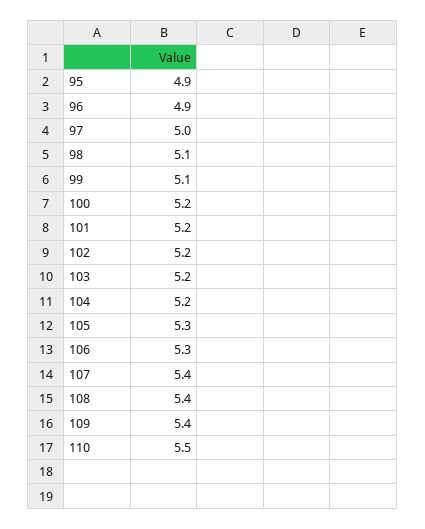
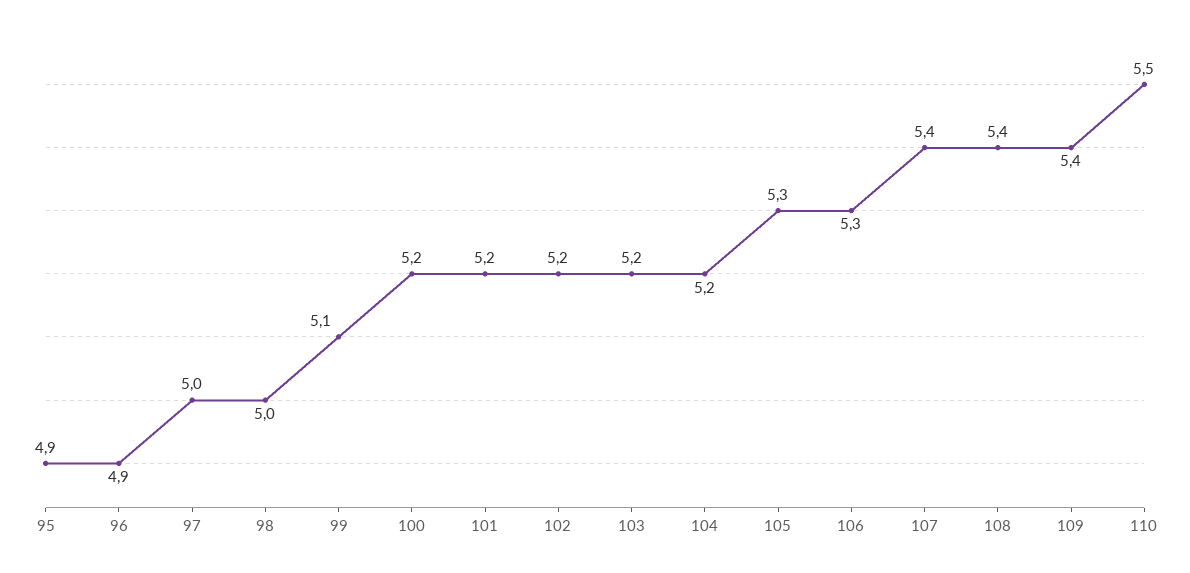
  {
    "95": 4.9,
    "96": 4.9,
    "97": 5,
-   "98": 5.1,
+   "98": 5,
    "99": 5.1,
    "100": 5.2,
    "101": 5.2,
    "102": 5.2,
    "103": 5.2,
    "104": 5.2,
    "105": 5.3,
    "106": 5.3,
    "107": 5.4,
    "108": 5.4,
    "109": 5.4,
    "110": 5.5
  }

